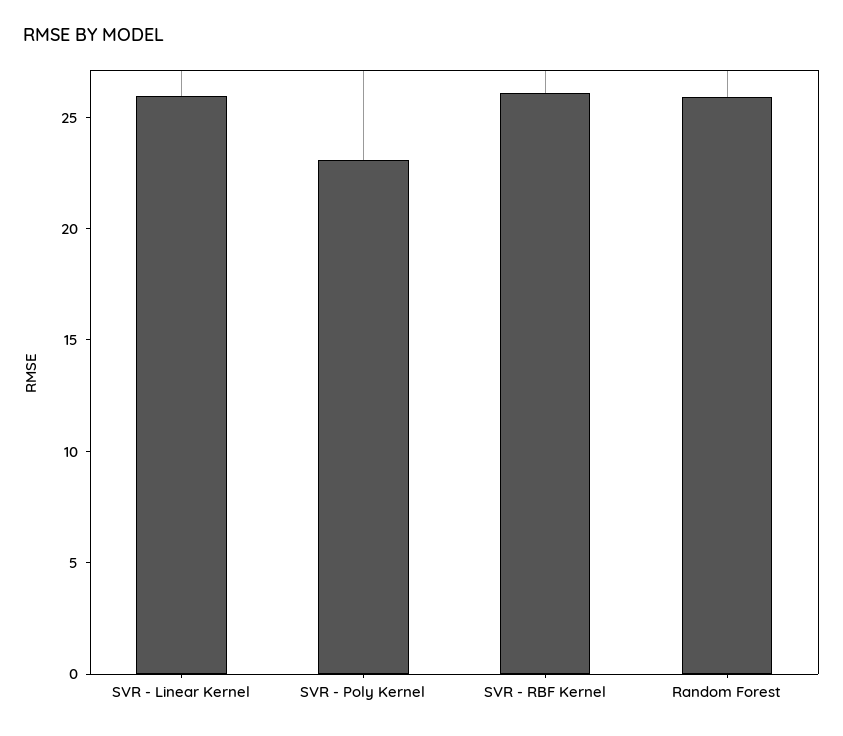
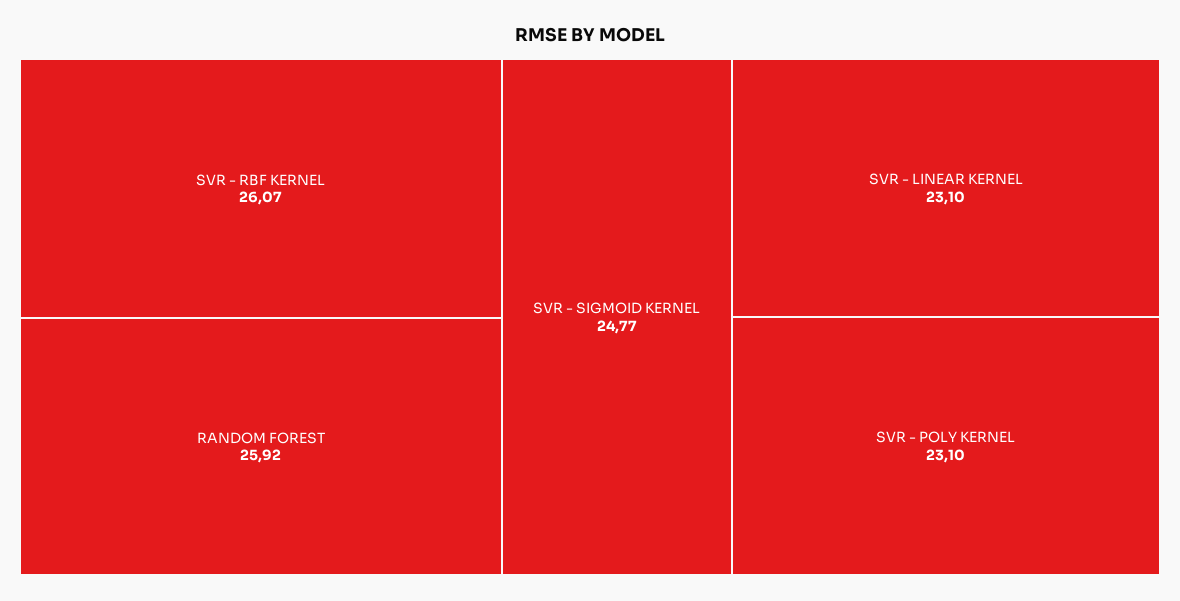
  {
-   "SVR - Linear Kernel": 26,
+   "SVR - Linear Kernel": 23.1,
    "SVR - Poly Kernel": 23.1,
    "SVR - RBF Kernel": 26.07,
-   "Random Forest": 25.92
+   "Random Forest": 25.92,
+   "SVR - SIGMOID KERNEL": 24.77
  }

